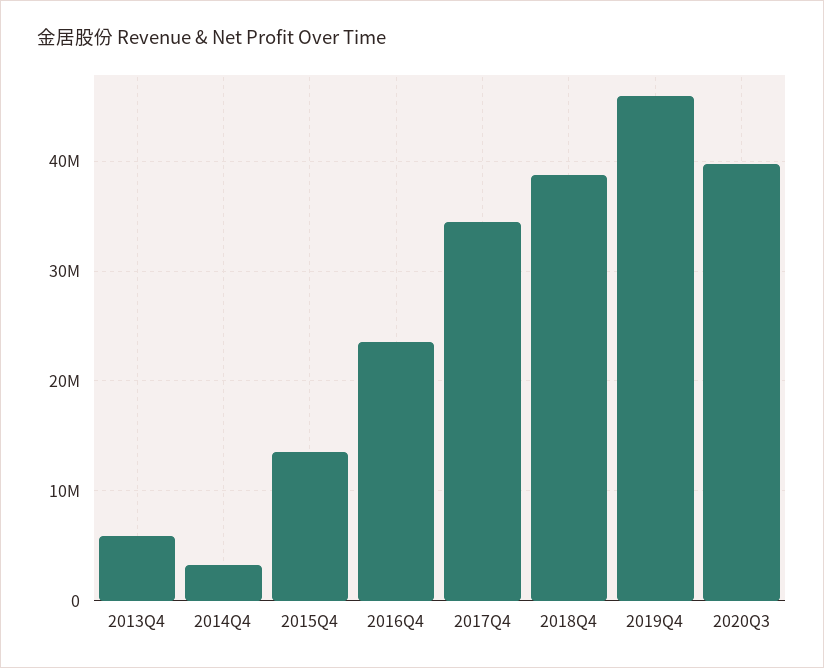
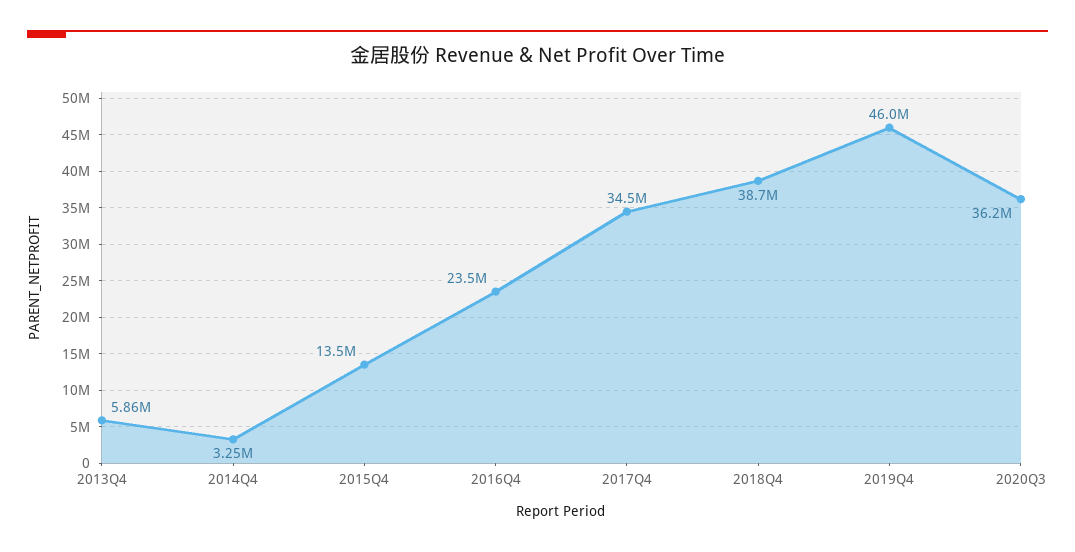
  {
    "2013Q4": 5860000,
    "2014Q4": 3250000,
    "2015Q4": 13500000,
    "2016Q4": 23500000,
    "2017Q4": 34500000,
    "2018Q4": 38700000,
    "2019Q4": 46000000,
-   "2020Q3": 40000000
+   "2020Q3": 36200000
  }

